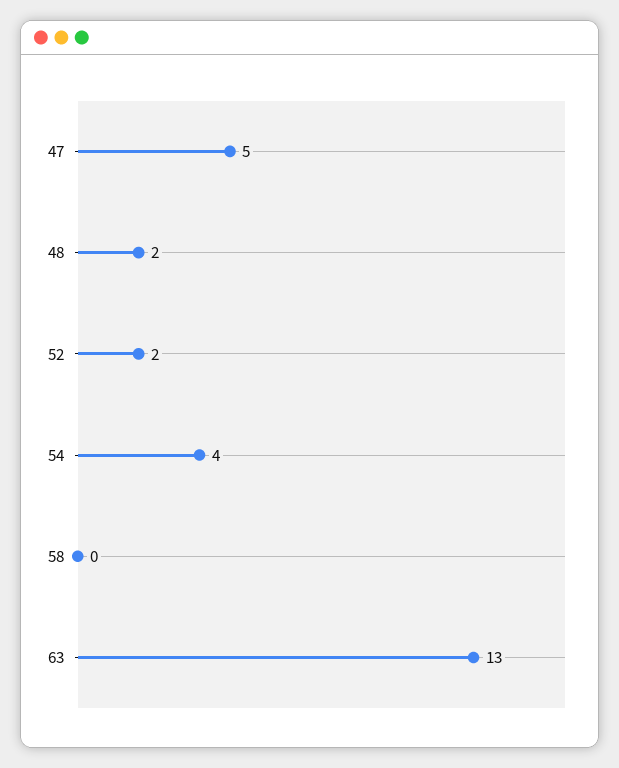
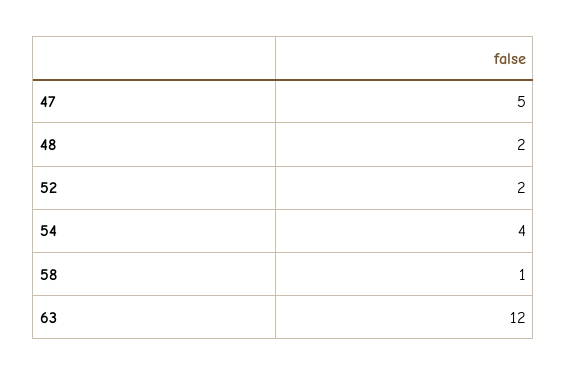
  {
    "47": 5,
    "48": 2,
    "52": 2,
    "54": 4,
-   "58": 0,
+   "58": 1,
-   "63": 13
+   "63": 12
  }

